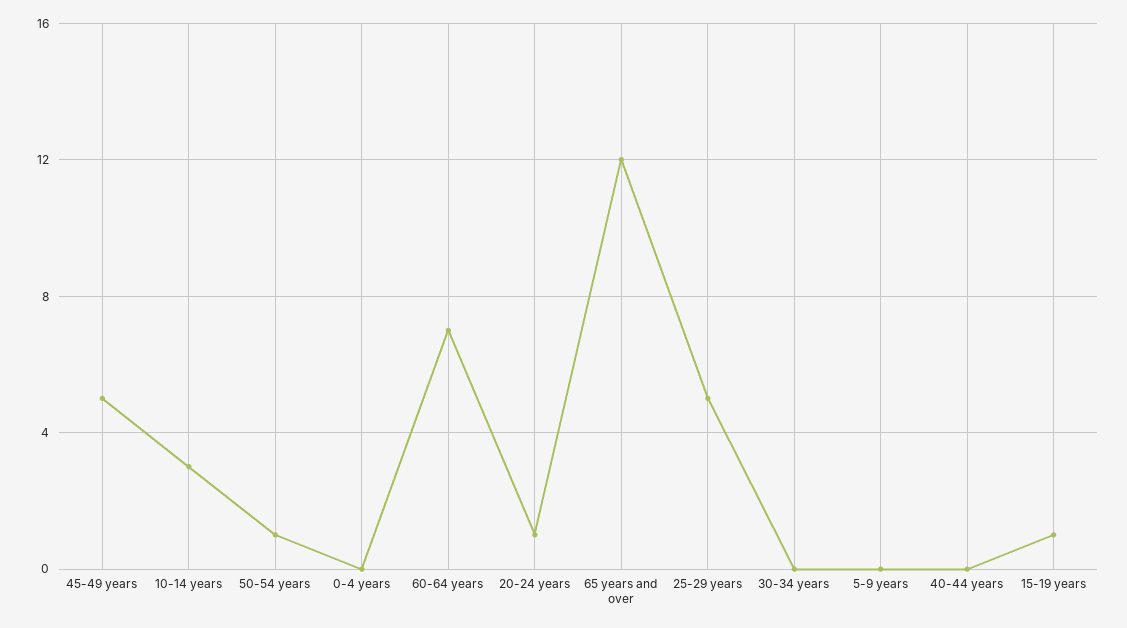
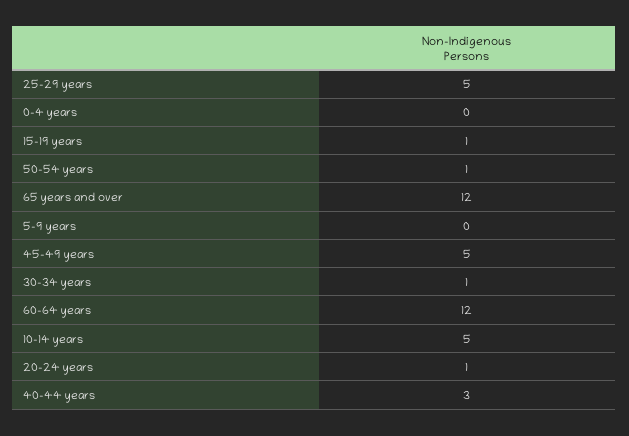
  {
    "45-49 years": 5,
-   "10-14 years": 3,
+   "10-14 years": 5,
    "50-54 years": 1,
    "0-4 years": 0,
-   "60-64 years": 7,
+   "60-64 years": 12,
    "20-24 years": 1,
    "65 years and over": 12,
    "25-29 years": 5,
-   "30-34 years": 0,
+   "30-34 years": 1,
    "5-9 years": 0,
-   "40-44 years": 0,
+   "40-44 years": 3,
    "15-19 years": 1
  }

